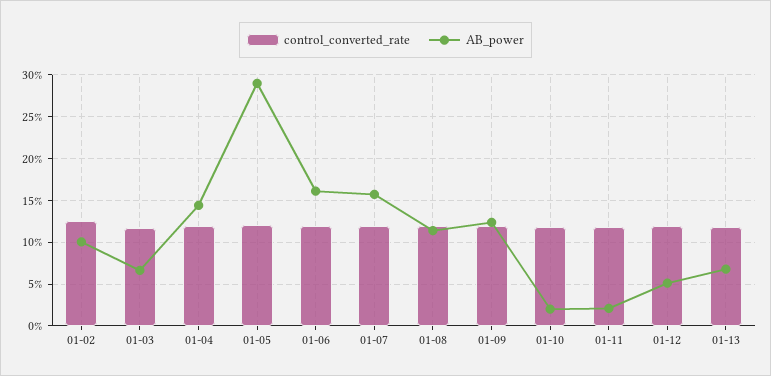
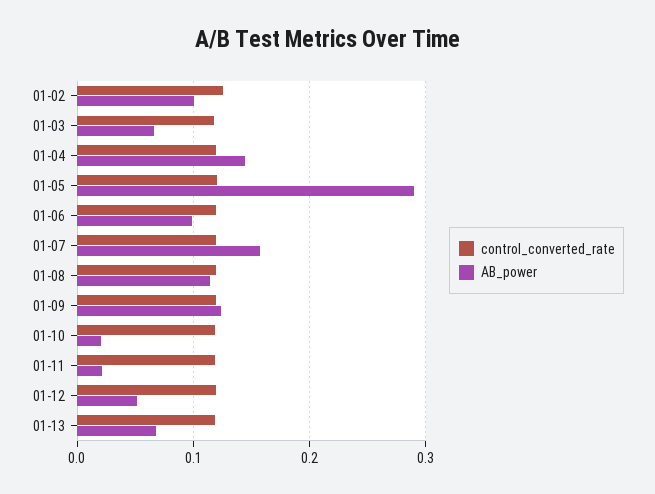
  {
    "control_converted_rate": {
      "01-02": 0.13,
      "01-03": 0.12,
      "01-04": 0.12,
      "01-05": 0.12,
      "01-06": 0.12,
      "01-07": 0.12,
      "01-08": 0.12,
      "01-09": 0.12,
      "01-10": 0.12,
      "01-11": 0.12,
      "01-12": 0.12,
      "01-13": 0.12
    },
    "AB_power": {
      "01-02": 0.1,
      "01-03": 0.07,
      "01-04": 0.14,
      "01-05": 0.29,
-     "01-06": 0.16,
+     "01-06": 0.1,
      "01-07": 0.16,
      "01-08": 0.11,
      "01-09": 0.12,
      "01-10": 0.02,
      "01-11": 0.02,
      "01-12": 0.05,
      "01-13": 0.07
    }
  }

